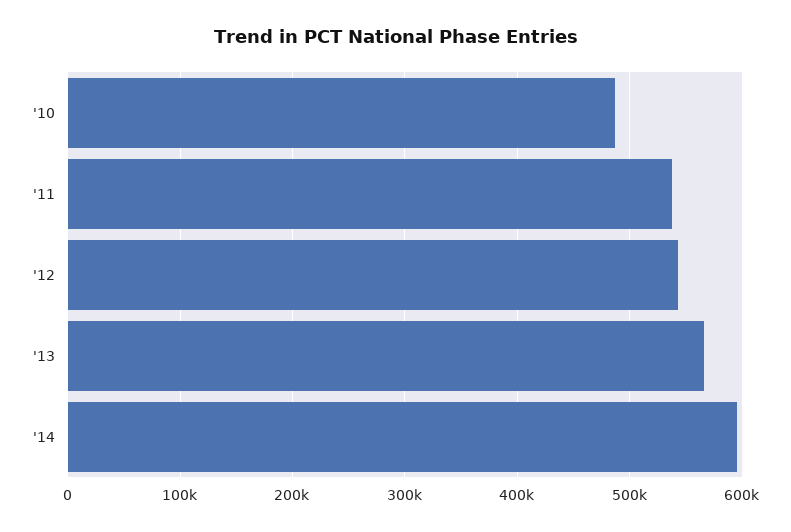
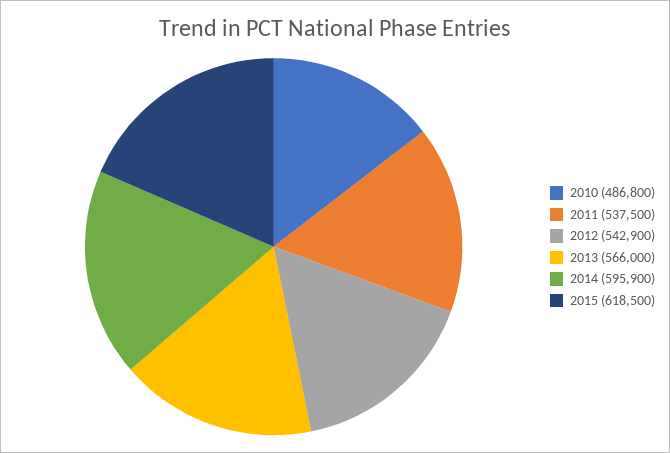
  {
    "'10": 486800,
    "'11": 537500,
    "'12": 542900,
    "'13": 566000,
-   "'14": 595900
+   "'14": 595900,
+   "2015": 618500
  }

